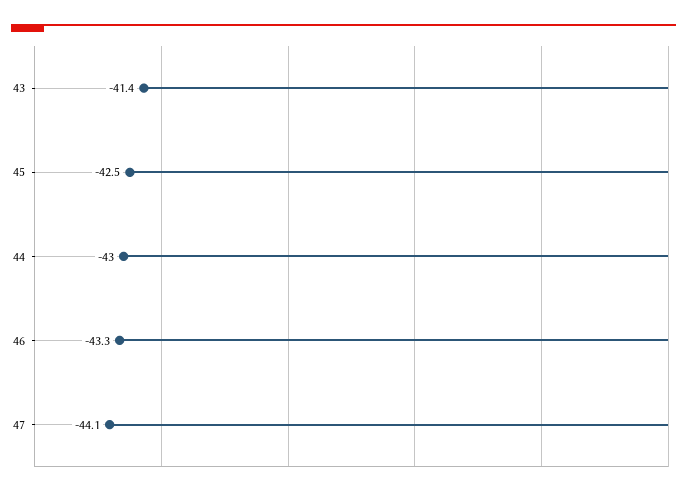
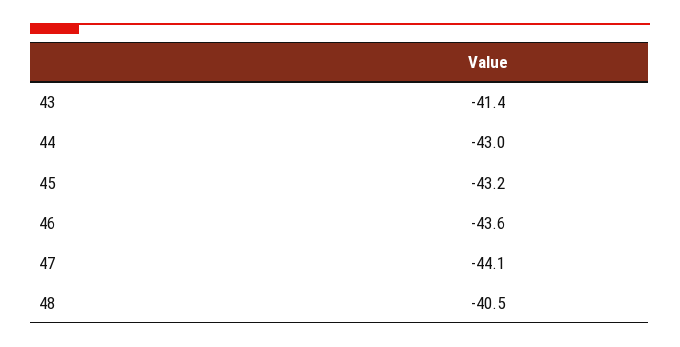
  {
    "43": -41.4,
-   "45": -42.5,
+   "45": -43.2,
    "44": -43,
-   "46": -43.3,
+   "46": -43.6,
-   "47": -44.1
+   "47": -44.1,
+   "48": -40.5
  }

